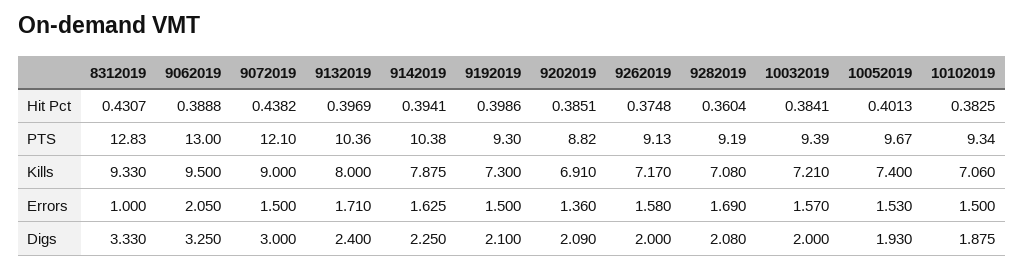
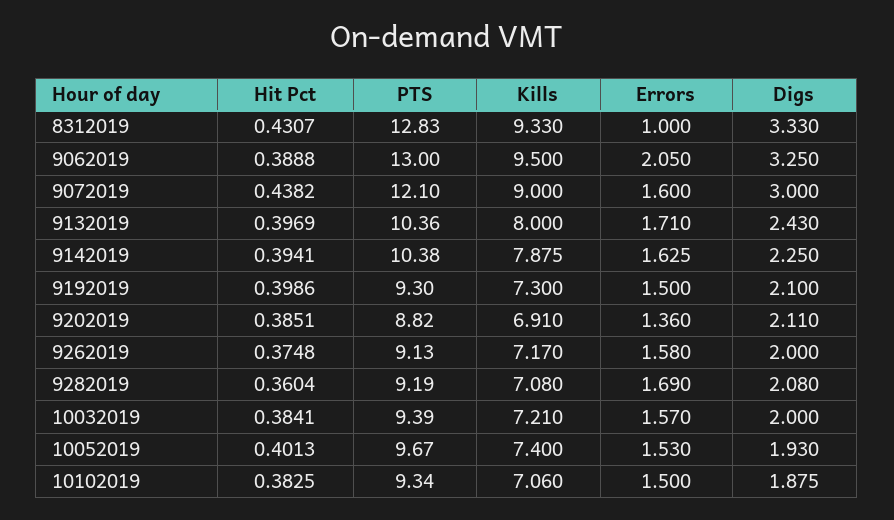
  {
    "8312019": {
      "Hit Pct": 0.4307,
      "PTS": 12.83,
      "Kills": 9.33,
      "Errors": 1,
      "Digs": 3.33
    },
    "9062019": {
      "Hit Pct": 0.3888,
      "PTS": 13,
      "Kills": 9.5,
      "Errors": 2.05,
      "Digs": 3.25
    },
    "9072019": {
      "Hit Pct": 0.4382,
      "PTS": 12.1,
      "Kills": 9,
-     "Errors": 1.5,
+     "Errors": 1.6,
      "Digs": 3
    },
    "9132019": {
      "Hit Pct": 0.3969,
      "PTS": 10.36,
      "Kills": 8,
      "Errors": 1.71,
-     "Digs": 2.4
+     "Digs": 2.43
    },
    "9142019": {
      "Hit Pct": 0.3941,
      "PTS": 10.38,
      "Kills": 7.875,
      "Errors": 1.625,
      "Digs": 2.25
    },
    "9192019": {
      "Hit Pct": 0.3986,
      "PTS": 9.3,
      "Kills": 7.3,
      "Errors": 1.5,
      "Digs": 2.1
    },
    "9202019": {
      "Hit Pct": 0.3851,
      "PTS": 8.82,
      "Kills": 6.91,
      "Errors": 1.36,
-     "Digs": 2.09
+     "Digs": 2.11
    },
    "9262019": {
      "Hit Pct": 0.3748,
      "PTS": 9.13,
      "Kills": 7.17,
      "Errors": 1.58,
      "Digs": 2
    },
    "9282019": {
      "Hit Pct": 0.3604,
      "PTS": 9.19,
      "Kills": 7.08,
      "Errors": 1.69,
      "Digs": 2.08
    },
    "10032019": {
      "Hit Pct": 0.3841,
      "PTS": 9.39,
      "Kills": 7.21,
      "Errors": 1.57,
      "Digs": 2
    },
    "10052019": {
      "Hit Pct": 0.4013,
      "PTS": 9.67,
      "Kills": 7.4,
      "Errors": 1.53,
      "Digs": 1.93
    },
    "10102019": {
      "Hit Pct": 0.3825,
      "PTS": 9.34,
      "Kills": 7.06,
      "Errors": 1.5,
      "Digs": 1.875
    }
  }

